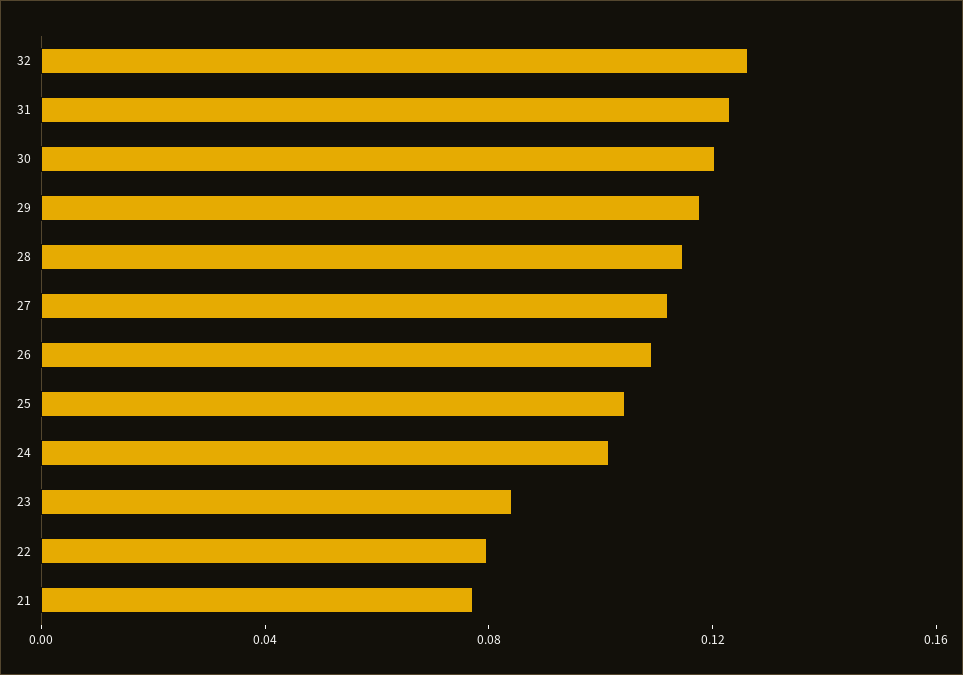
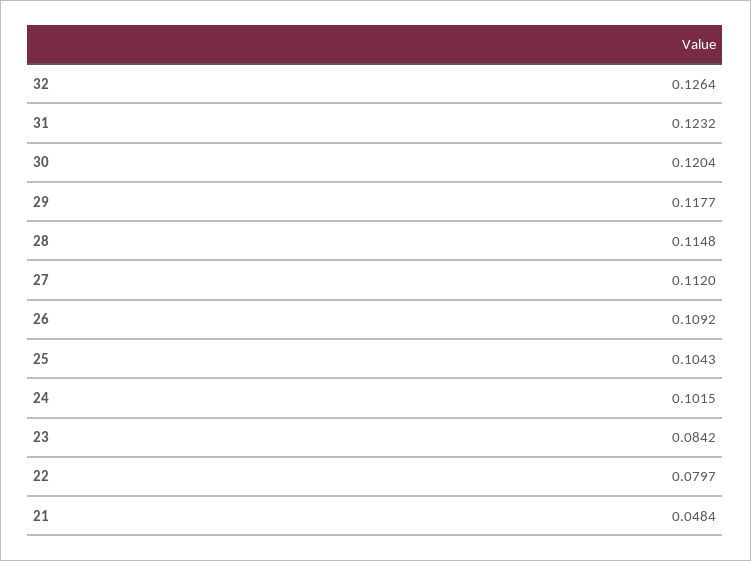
  {
    "32": 0.1264,
    "31": 0.1232,
    "30": 0.1204,
    "29": 0.1177,
    "28": 0.1148,
    "27": 0.112,
    "26": 0.1092,
    "25": 0.1043,
    "24": 0.1015,
    "23": 0.0842,
    "22": 0.0797,
-   "21": 0.08
+   "21": 0.0484
  }

